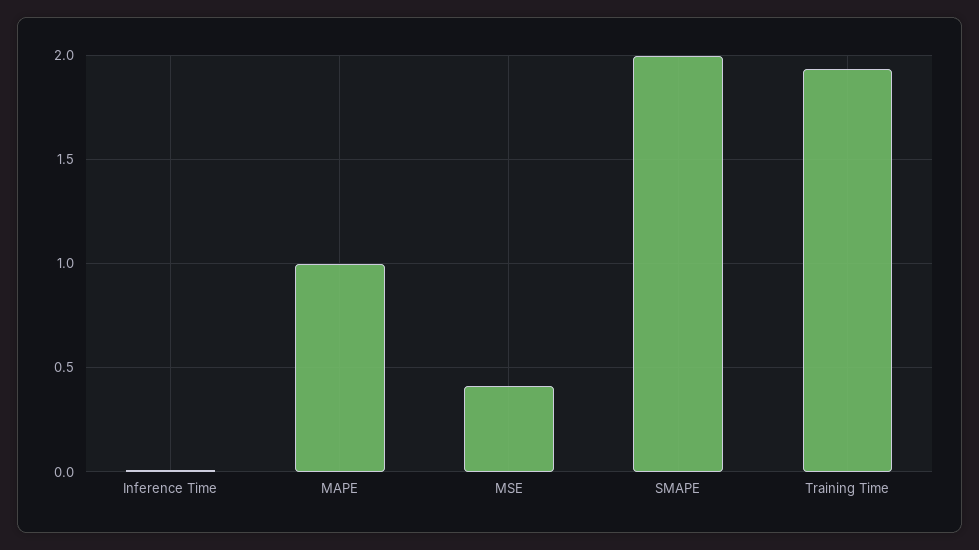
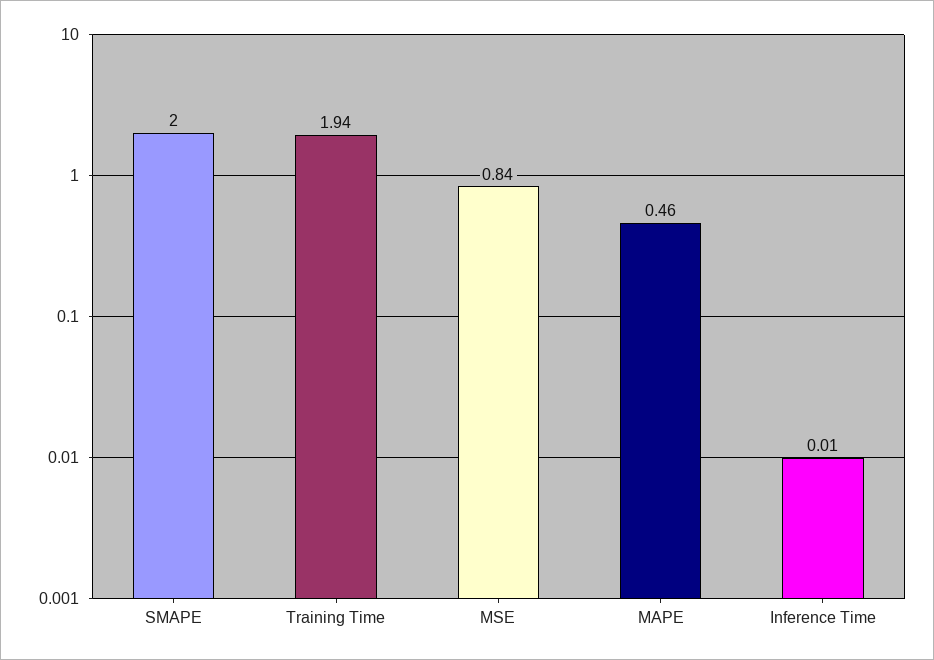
  {
    "Inference Time": 0.01,
-   "MAPE": 1,
+   "MAPE": 0.46,
-   "MSE": 0.4,
+   "MSE": 0.84,
    "SMAPE": 2,
    "Training Time": 1.94
  }

